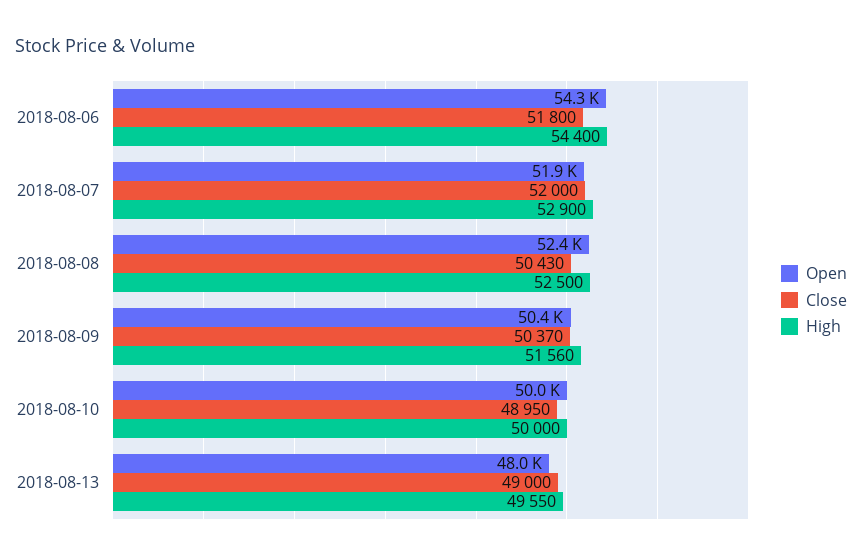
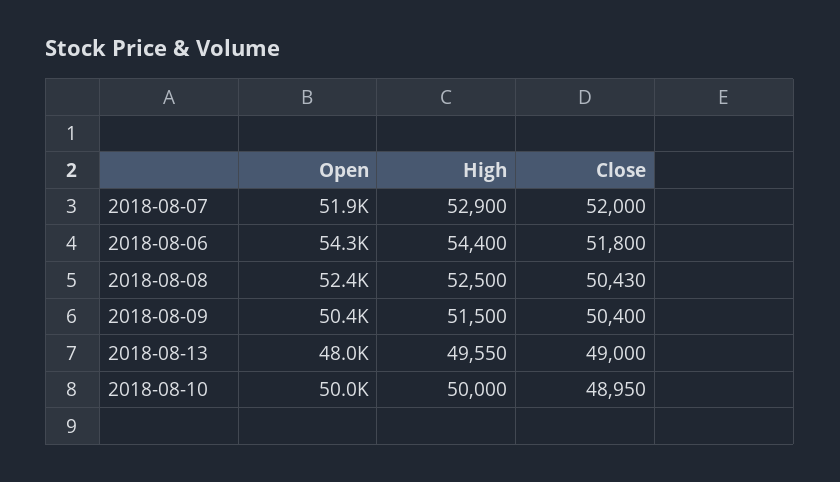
  {
    "Open": {
      "2018-08-06": 54300,
      "2018-08-07": 51900,
      "2018-08-08": 52400,
      "2018-08-09": 50400,
      "2018-08-10": 50000,
      "2018-08-13": 48000
    },
    "Close": {
      "2018-08-06": 51800,
      "2018-08-07": 52000,
      "2018-08-08": 50430,
-     "2018-08-09": 50370,
+     "2018-08-09": 50400,
      "2018-08-10": 48950,
      "2018-08-13": 49000
    },
    "High": {
      "2018-08-06": 54400,
      "2018-08-07": 52900,
      "2018-08-08": 52500,
-     "2018-08-09": 51560,
+     "2018-08-09": 51500,
      "2018-08-10": 50000,
      "2018-08-13": 49550
    }
  }

